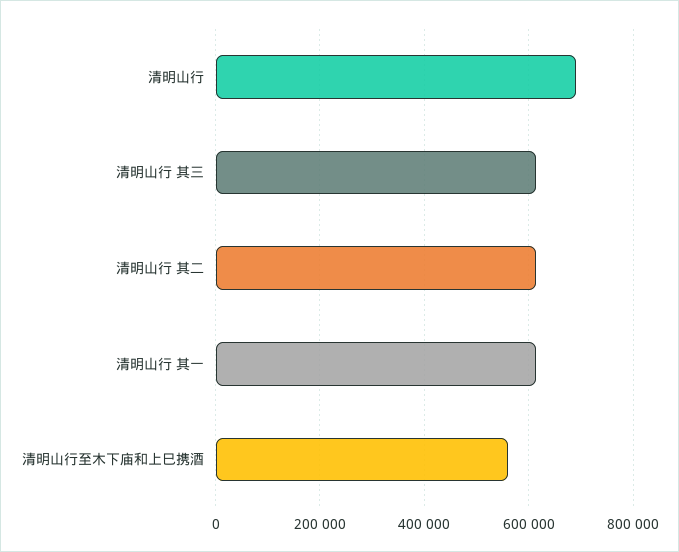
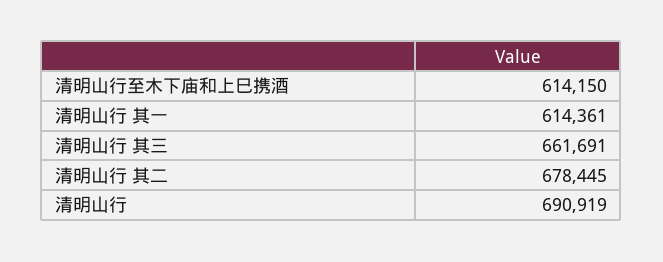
  {
    "清明山行": 690919,
-   "清明山行 其三": 620000,
+   "清明山行 其三": 661691,
-   "清明山行 其二": 620000,
+   "清明山行 其二": 678445,
    "清明山行 其一": 614361,
-   "清明山行至木下庙和上巳携酒": 560000
+   "清明山行至木下庙和上巳携酒": 614150
  }

